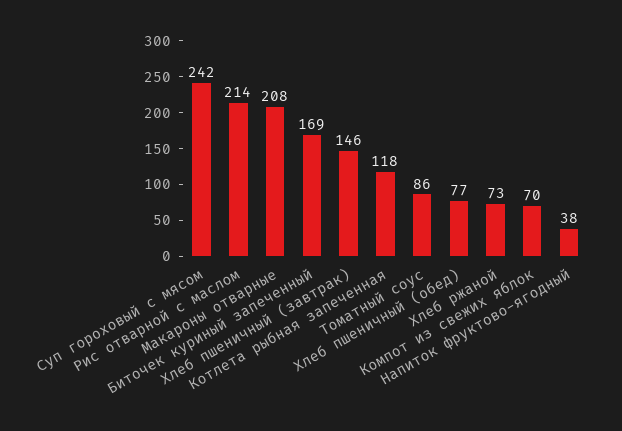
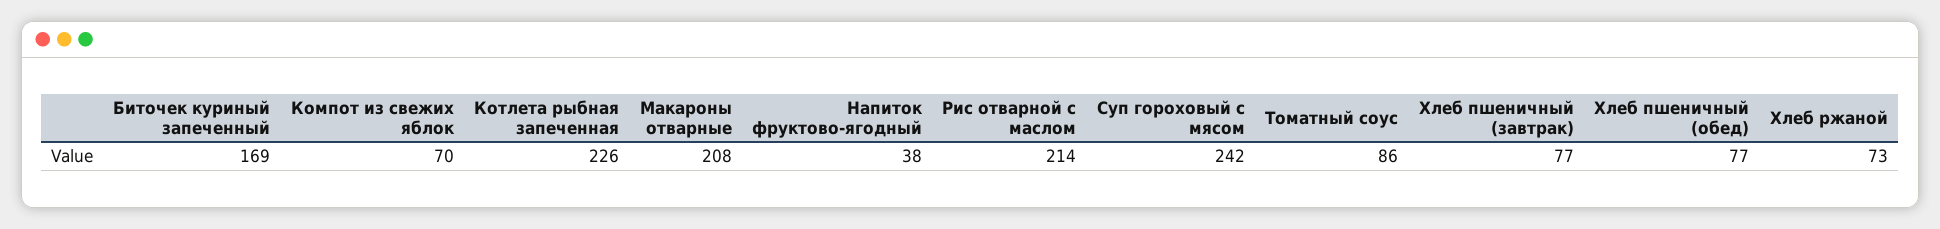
  {
    "Суп гороховый с мясом": 242,
    "Рис отварной с маслом": 214,
    "Макароны отварные": 208,
    "Биточек куриный запеченный": 169,
-   "Хлеб пшеничный (завтрак)": 146,
+   "Хлеб пшеничный (завтрак)": 77,
-   "Котлета рыбная запеченная": 118,
+   "Котлета рыбная запеченная": 226,
    "Томатный соус": 86,
    "Хлеб пшеничный (обед)": 77,
    "Хлеб ржаной": 73,
    "Компот из свежих яблок": 70,
    "Напиток фруктово-ягодный": 38
  }

